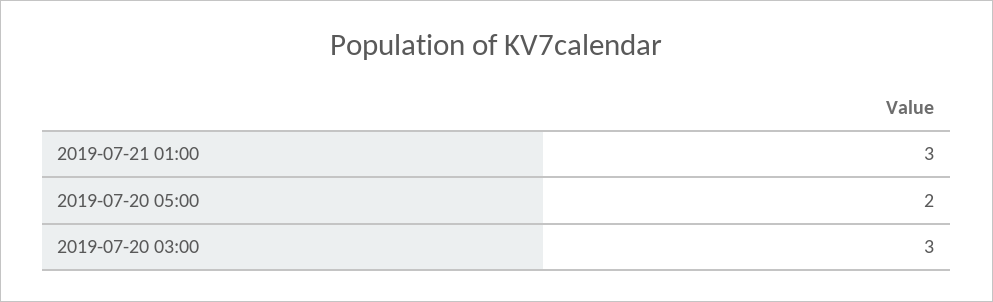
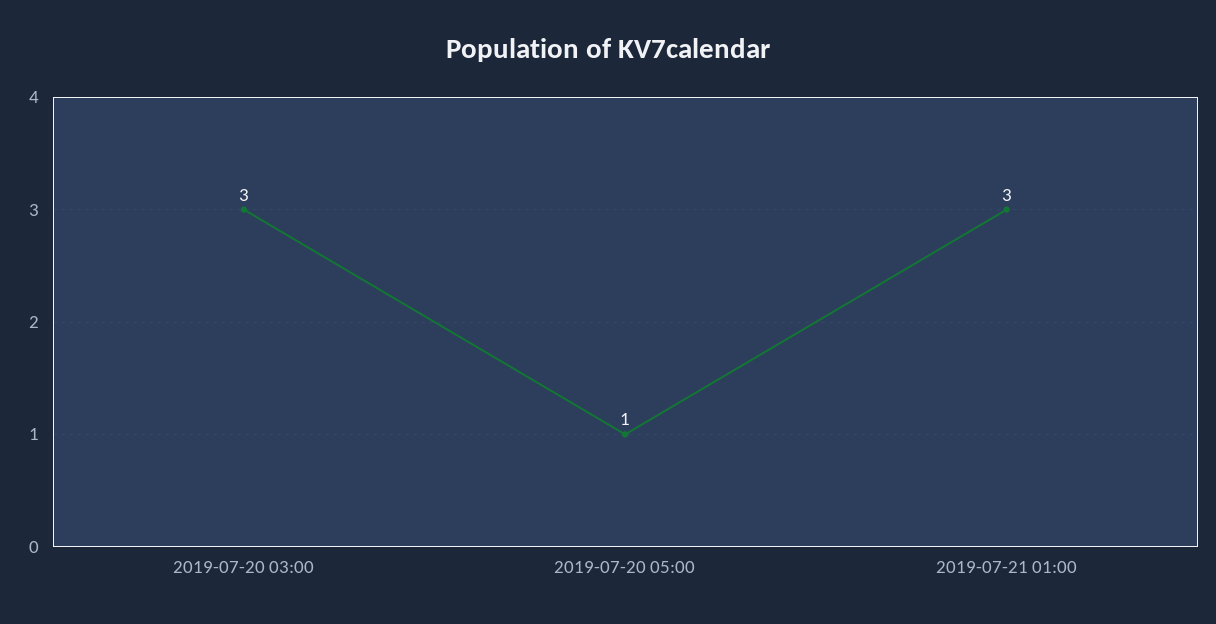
  {
    "2019-07-21 01:00": 3,
-   "2019-07-20 05:00": 2,
+   "2019-07-20 05:00": 1,
    "2019-07-20 03:00": 3
  }

